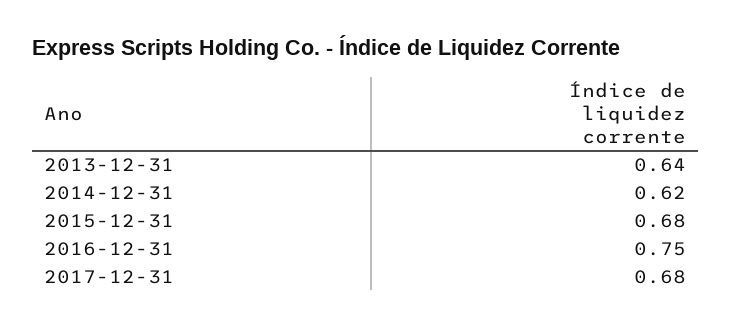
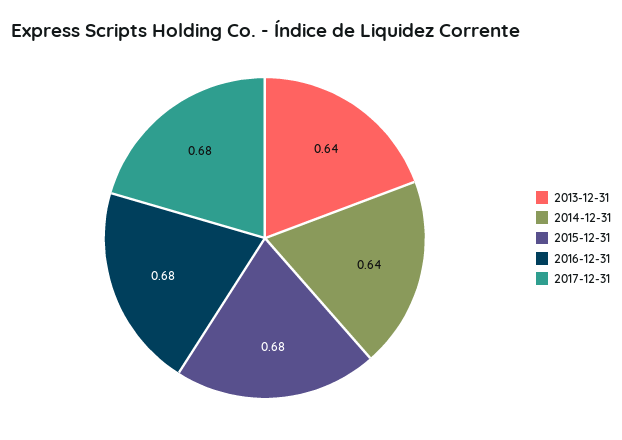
  {
    "2013-12-31": 0.64,
-   "2014-12-31": 0.62,
+   "2014-12-31": 0.64,
    "2015-12-31": 0.68,
-   "2016-12-31": 0.75,
+   "2016-12-31": 0.68,
    "2017-12-31": 0.68
  }

